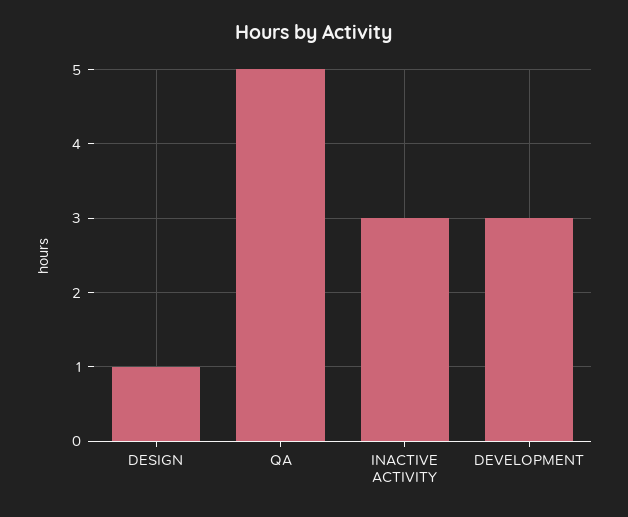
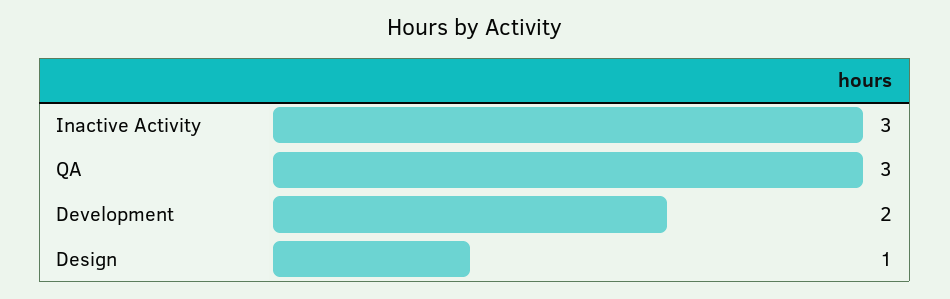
  {
    "DESIGN": 1,
-   "QA": 5,
+   "QA": 3,
    "INACTIVE ACTIVITY": 3,
-   "DEVELOPMENT": 3
+   "DEVELOPMENT": 2
  }

